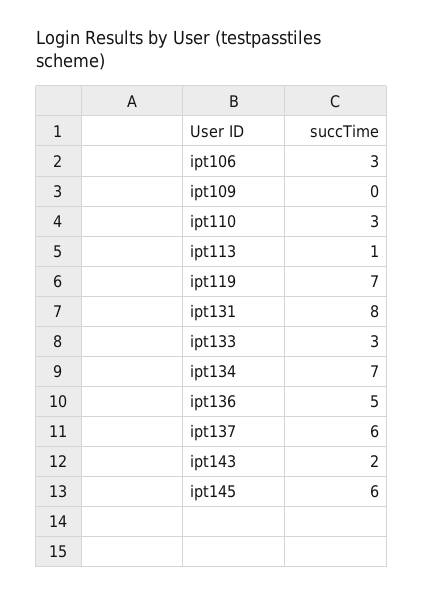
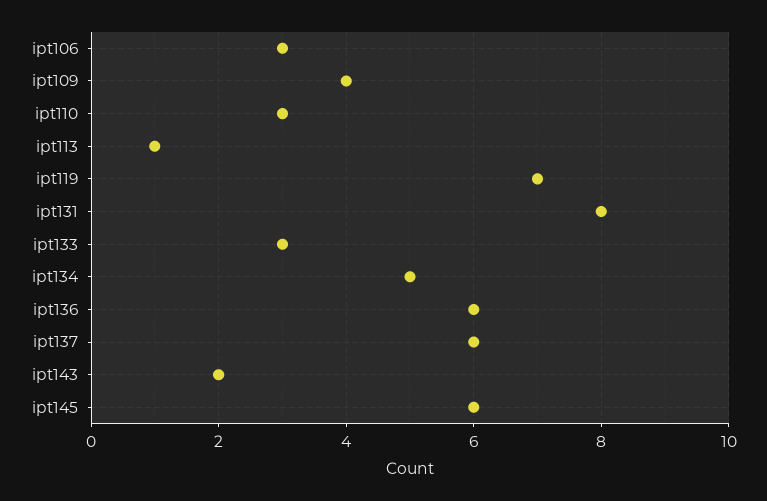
  {
    "ipt106": 3,
-   "ipt109": 0,
+   "ipt109": 4,
    "ipt110": 3,
    "ipt113": 1,
    "ipt119": 7,
    "ipt131": 8,
    "ipt133": 3,
-   "ipt134": 7,
+   "ipt134": 5,
-   "ipt136": 5,
+   "ipt136": 6,
    "ipt137": 6,
    "ipt143": 2,
    "ipt145": 6
  }

